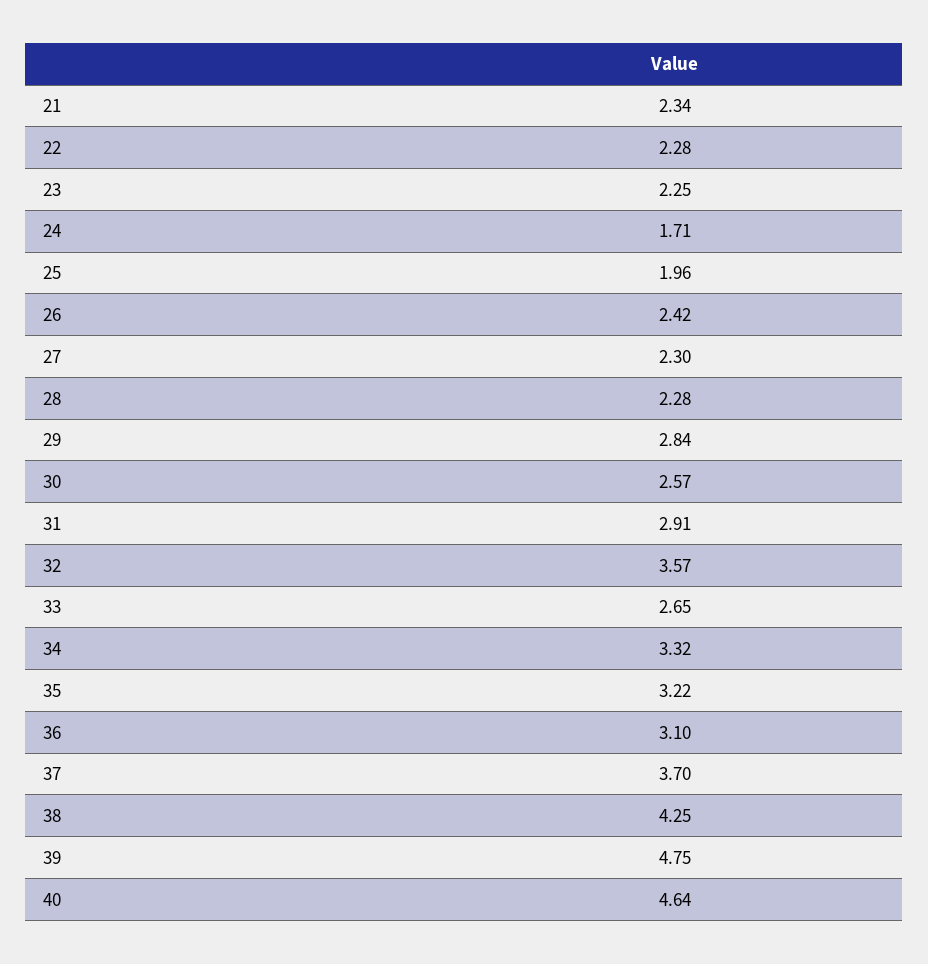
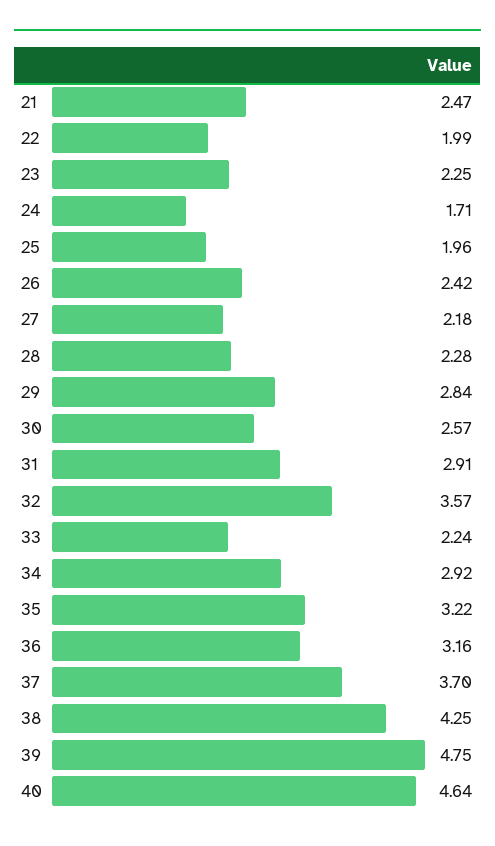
  {
-   "21": 2.34,
+   "21": 2.47,
-   "22": 2.28,
+   "22": 1.99,
    "23": 2.25,
    "24": 1.71,
    "25": 1.96,
    "26": 2.42,
-   "27": 2.3,
+   "27": 2.18,
    "28": 2.28,
    "29": 2.84,
    "30": 2.57,
    "31": 2.91,
    "32": 3.57,
-   "33": 2.65,
+   "33": 2.24,
-   "34": 3.32,
+   "34": 2.92,
    "35": 3.22,
-   "36": 3.1,
+   "36": 3.16,
    "37": 3.7,
    "38": 4.25,
    "39": 4.75,
    "40": 4.64
  }

